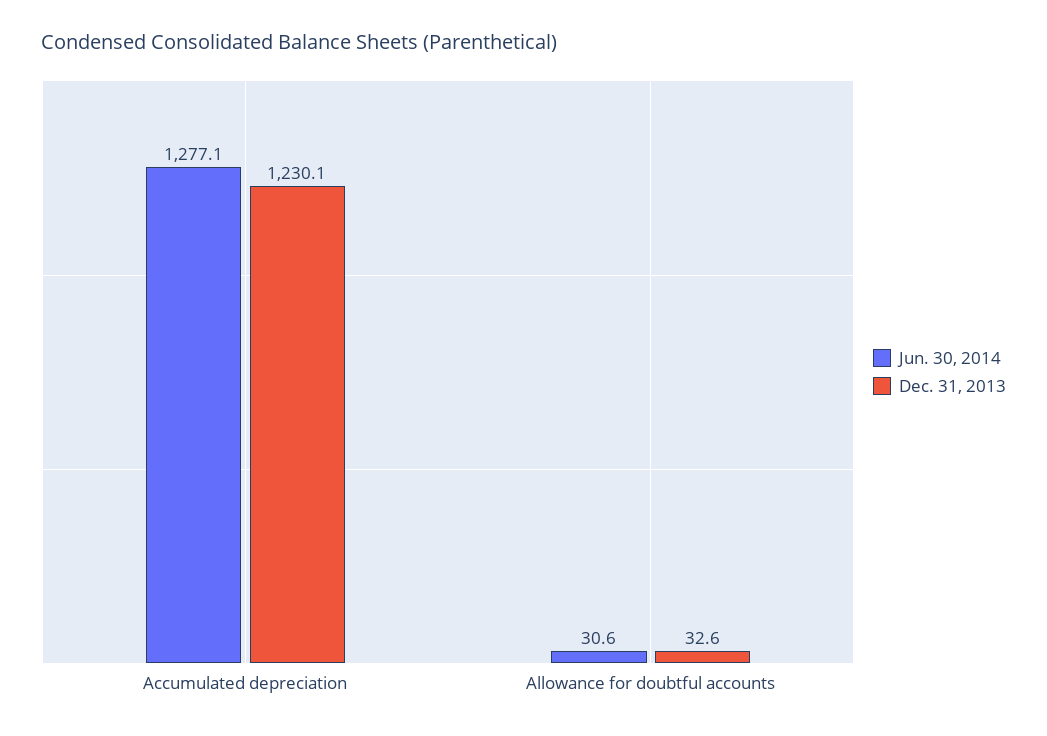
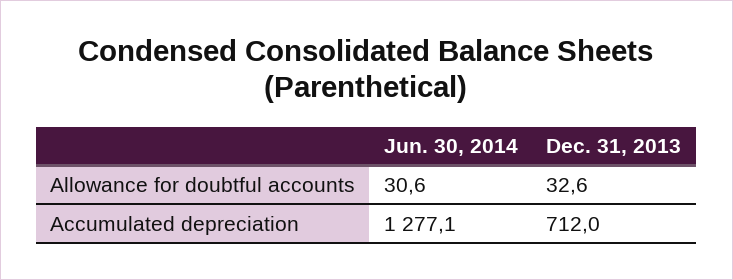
  {
    "Jun. 30, 2014": {
      "Accumulated depreciation": 1277.1,
      "Allowance for doubtful accounts": 30.6
    },
    "Dec. 31, 2013": {
-     "Accumulated depreciation": 1230.1,
+     "Accumulated depreciation": 712,
      "Allowance for doubtful accounts": 32.6
    }
  }

